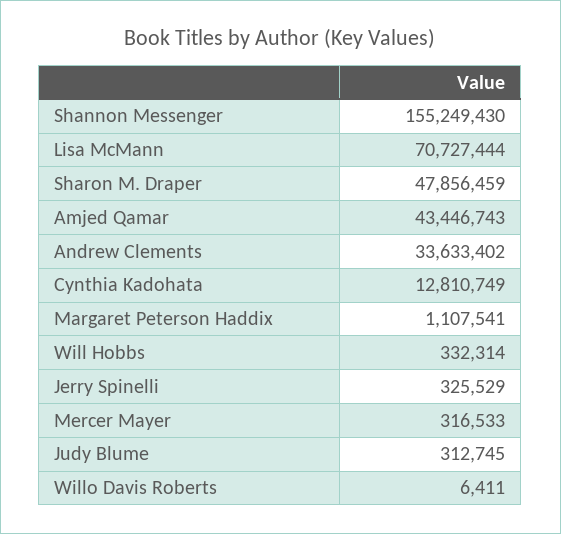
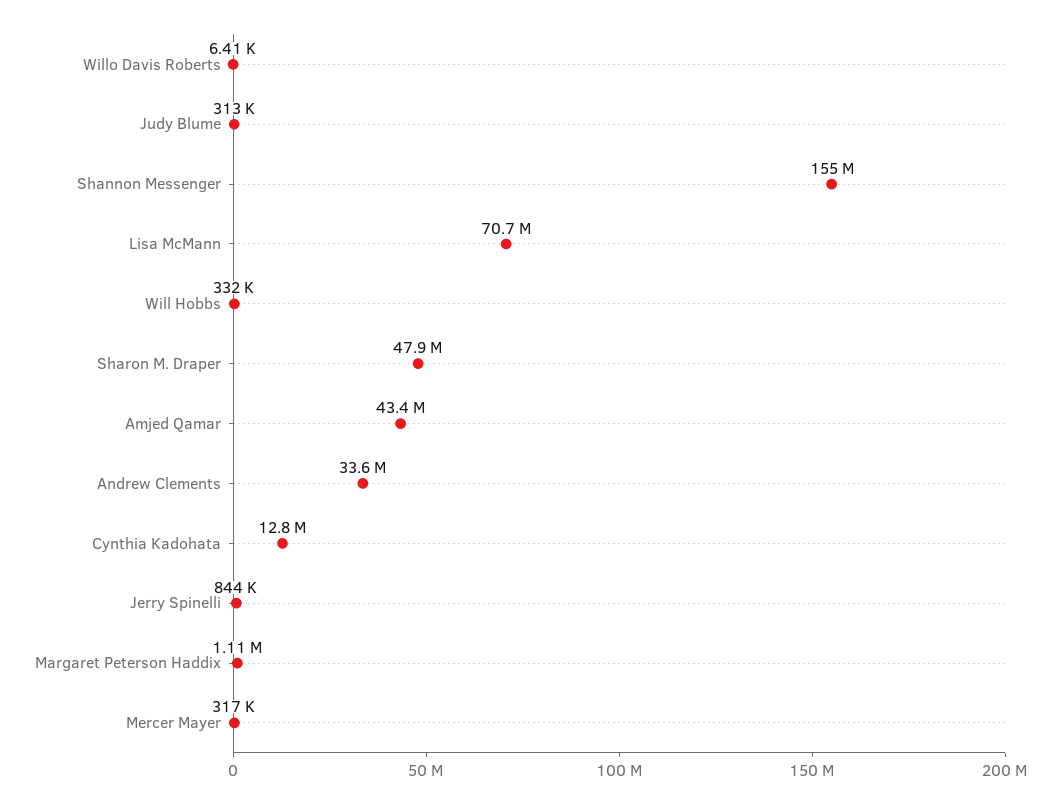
  {
    "Shannon Messenger": 155249430,
    "Lisa McMann": 70727444,
    "Sharon M. Draper": 47856459,
    "Amjed Qamar": 43446743,
    "Andrew Clements": 33633402,
    "Cynthia Kadohata": 12810749,
    "Margaret Peterson Haddix": 1107541,
    "Will Hobbs": 332314,
-   "Jerry Spinelli": 325529,
+   "Jerry Spinelli": 844000,
    "Mercer Mayer": 316533,
    "Judy Blume": 312745,
    "Willo Davis Roberts": 6411
  }

